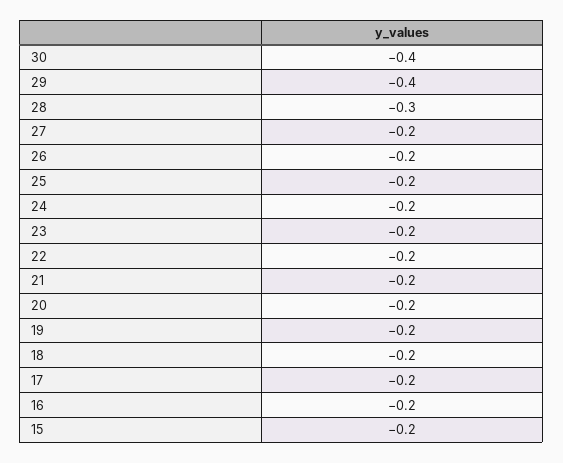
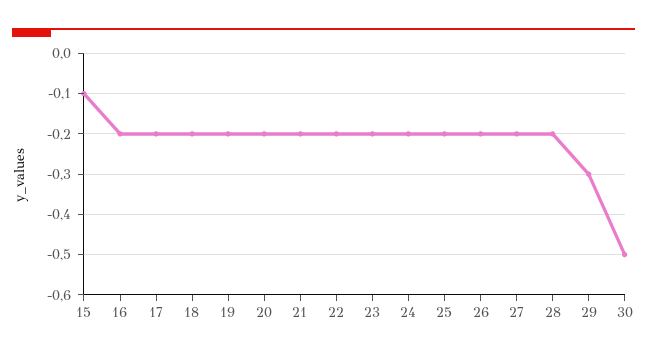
  {
-   "30": -0.4,
+   "30": -0.5,
-   "29": -0.4,
+   "29": -0.3,
-   "28": -0.3,
+   "28": -0.2,
    "27": -0.2,
    "26": -0.2,
    "25": -0.2,
    "24": -0.2,
    "23": -0.2,
    "22": -0.2,
    "21": -0.2,
    "20": -0.2,
    "19": -0.2,
    "18": -0.2,
    "17": -0.2,
    "16": -0.2,
-   "15": -0.2
+   "15": -0.1
  }

